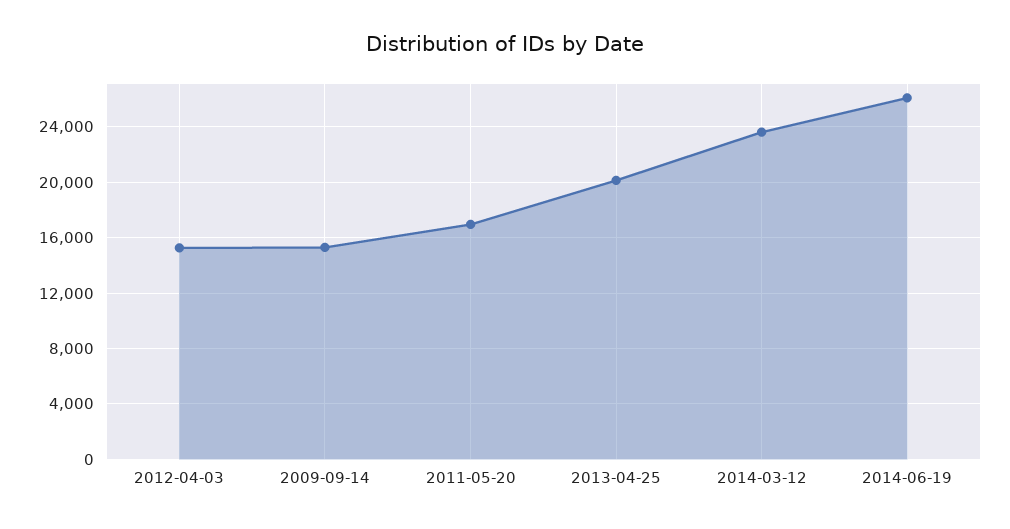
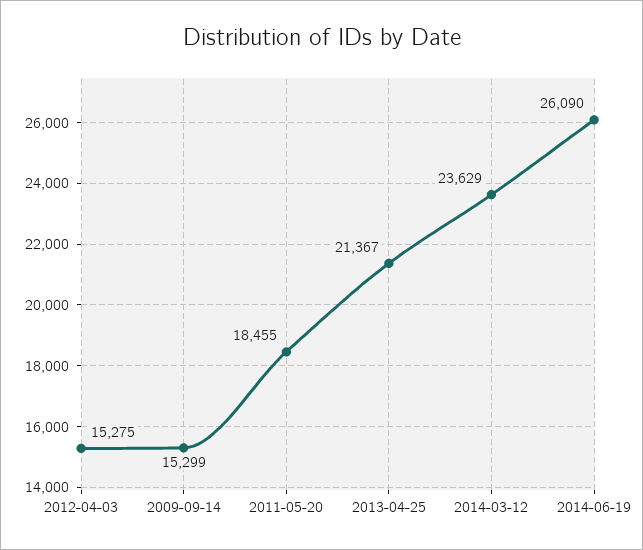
  {
    "2012-04-03": 15275,
    "2009-09-14": 15299,
-   "2011-05-20": 17000,
+   "2011-05-20": 18455,
-   "2013-04-25": 20000,
+   "2013-04-25": 21367,
    "2014-03-12": 23629,
    "2014-06-19": 26090
  }

